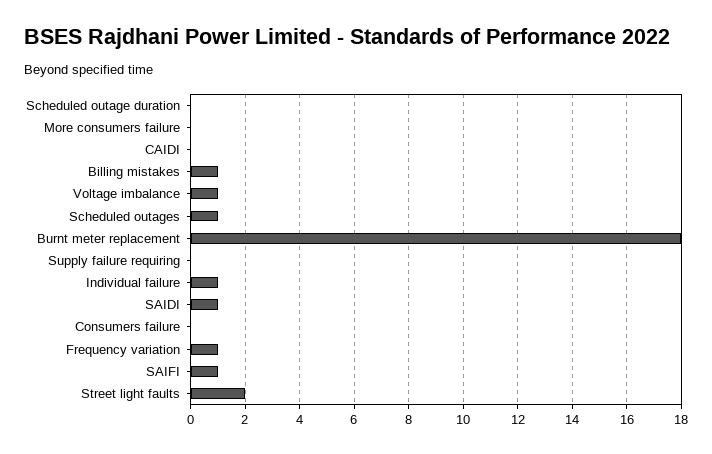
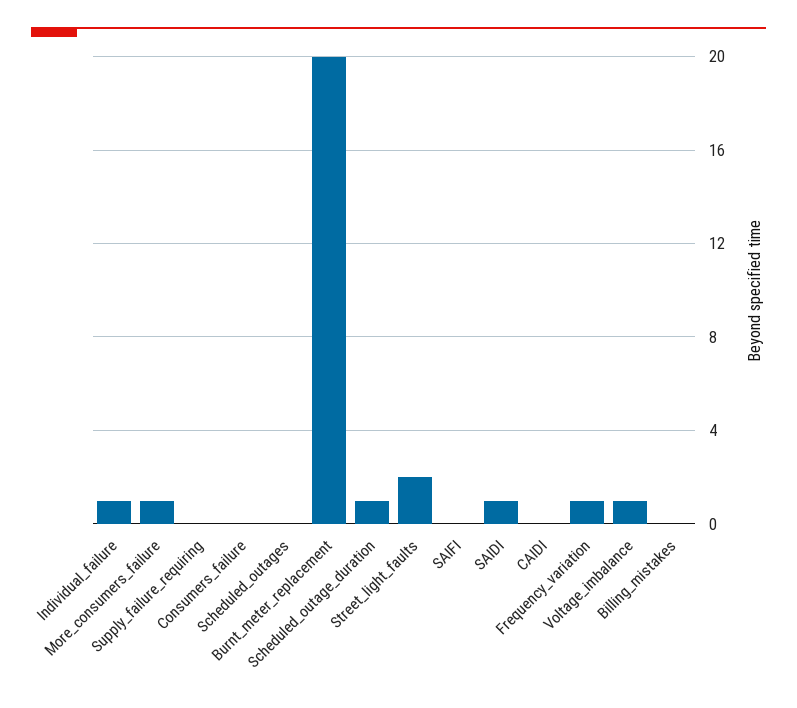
  {
-   "Scheduled outage duration": 0,
+   "Scheduled outage duration": 1,
-   "More consumers failure": 0,
+   "More consumers failure": 1,
    "CAIDI": 0,
-   "Billing mistakes": 1,
+   "Billing mistakes": 0,
    "Voltage imbalance": 1,
-   "Scheduled outages": 1,
+   "Scheduled outages": 0,
-   "Burnt meter replacement": 18,
+   "Burnt meter replacement": 20,
    "Supply failure requiring": 0,
    "Individual failure": 1,
    "SAIDI": 1,
    "Consumers failure": 0,
    "Frequency variation": 1,
-   "SAIFI": 1,
+   "SAIFI": 0,
    "Street light faults": 2
  }

